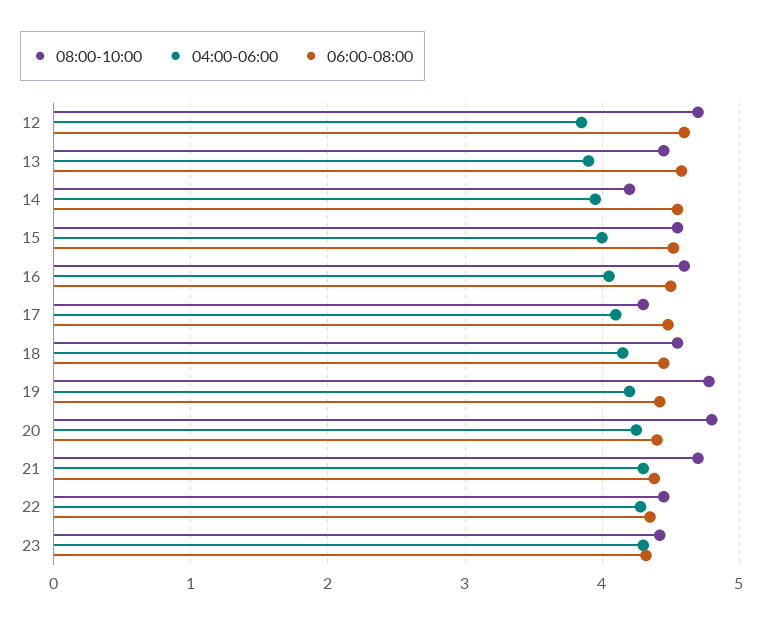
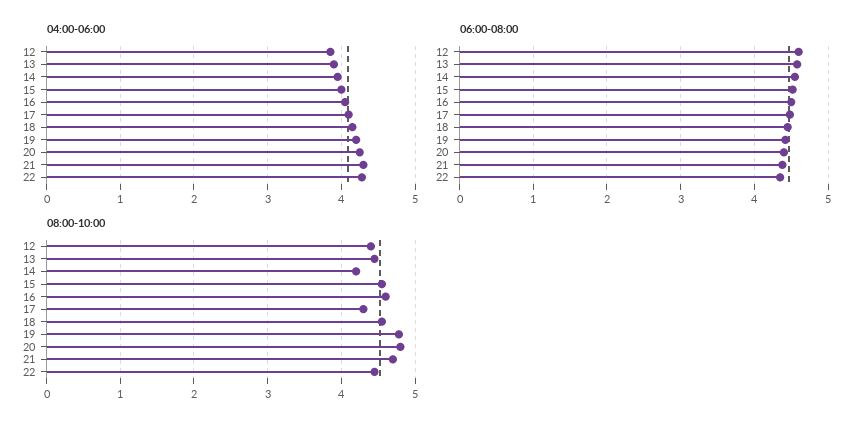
  {
    "08:00-10:00": {
-     "12": 4.7,
+     "12": 4.4,
      "13": 4.5,
      "14": 4.2,
      "15": 4.6,
      "16": 4.6,
      "17": 4.3,
      "18": 4.6,
      "19": 4.8,
      "20": 4.8,
      "21": 4.7,
-     "22": 4.5,
+     "22": 4.5
-     "23": 4.4
    },
    "04:00-06:00": {
      "12": 3.9,
      "13": 3.9,
      "14": 4,
      "15": 4,
      "16": 4.1,
      "17": 4.1,
      "18": 4.2,
      "19": 4.2,
      "20": 4.3,
      "21": 4.3,
-     "22": 4.3,
+     "22": 4.3
-     "23": 4.3
    },
    "06:00-08:00": {
      "12": 4.6,
      "13": 4.6,
      "14": 4.6,
      "15": 4.5,
      "16": 4.5,
      "17": 4.5,
      "18": 4.5,
      "19": 4.4,
      "20": 4.4,
      "21": 4.4,
-     "22": 4.4,
+     "22": 4.4
-     "23": 4.3
    }
  }

